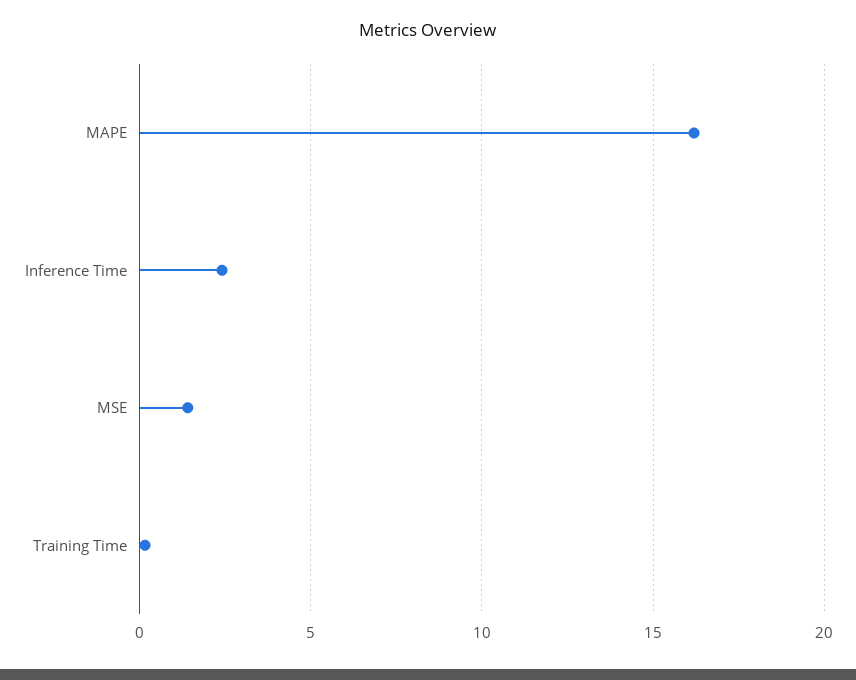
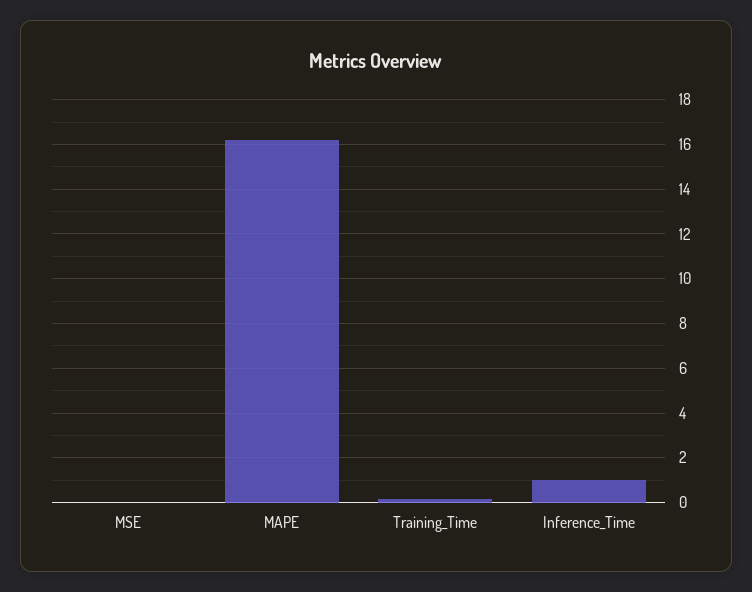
  {
    "MAPE": 16,
-   "Inference Time": 2.5,
+   "Inference Time": 1,
-   "MSE": 1.5,
+   "MSE": 0,
    "Training Time": 0
  }

